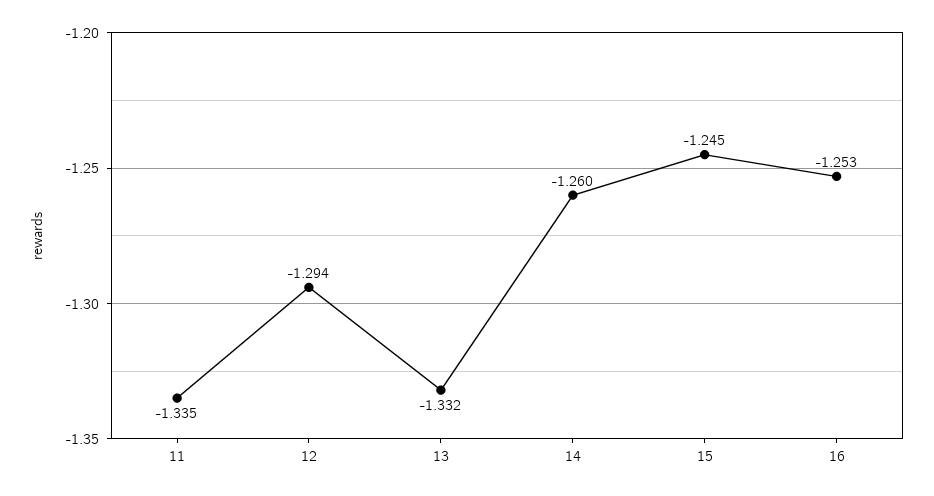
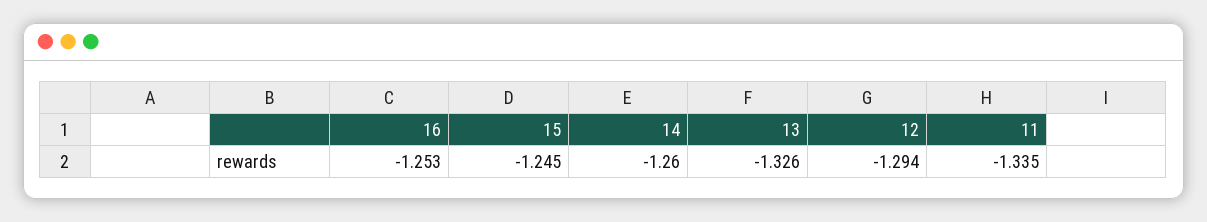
  {
    "11": -1.335,
    "12": -1.294,
-   "13": -1.332,
+   "13": -1.326,
    "14": -1.26,
    "15": -1.245,
    "16": -1.253
  }

